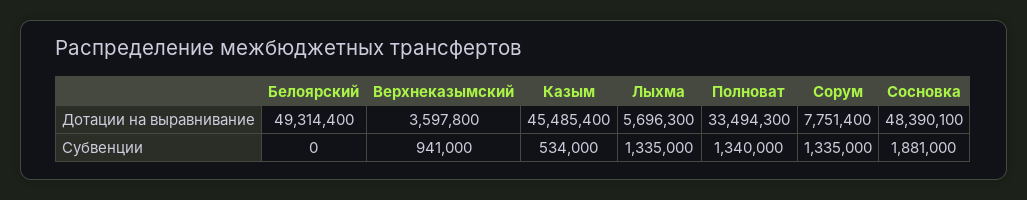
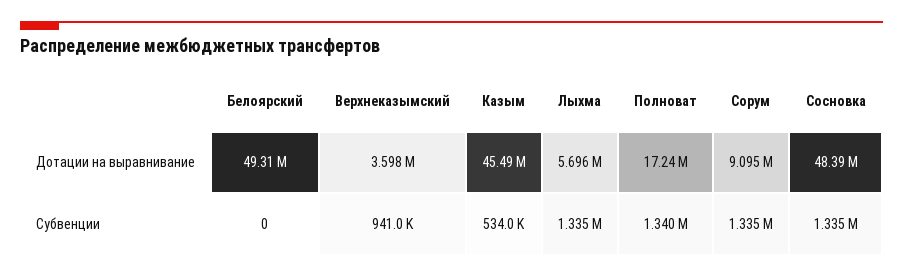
  {
    "Белоярский": {
      "Дотации на выравнивание": 49314400,
      "Субвенции": 0
    },
    "Верхнеказымский": {
      "Дотации на выравнивание": 3597800,
      "Субвенции": 941000
    },
    "Казым": {
      "Дотации на выравнивание": 45485400,
      "Субвенции": 534000
    },
    "Лыхма": {
      "Дотации на выравнивание": 5696300,
      "Субвенции": 1335000
    },
    "Полноват": {
-     "Дотации на выравнивание": 33494300,
+     "Дотации на выравнивание": 17240000,
      "Субвенции": 1340000
    },
    "Сорум": {
-     "Дотации на выравнивание": 7751400,
+     "Дотации на выравнивание": 9095000,
      "Субвенции": 1335000
    },
    "Сосновка": {
      "Дотации на выравнивание": 48390100,
-     "Субвенции": 1881000
+     "Субвенции": 1335000
    }
  }

